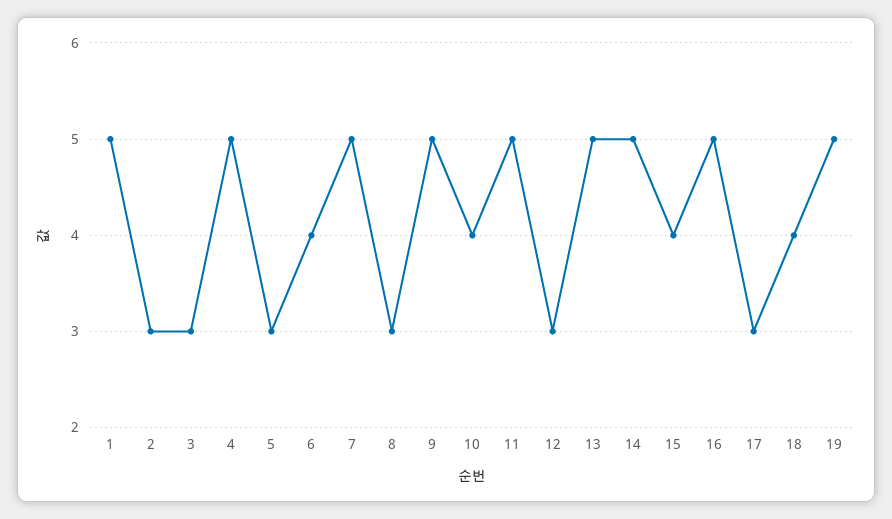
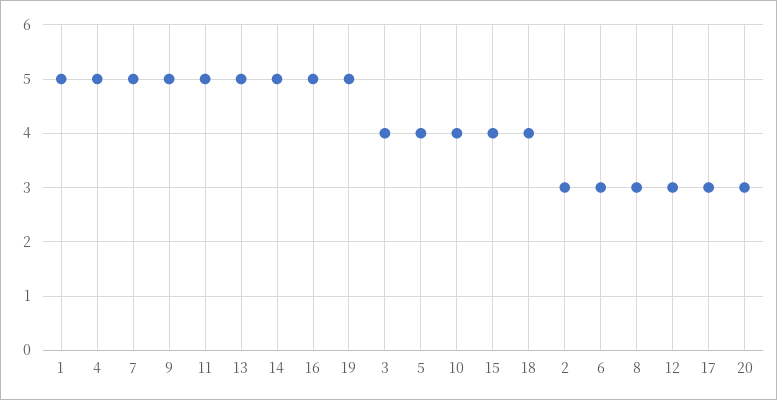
  {
    "1": 5,
    "2": 3,
-   "3": 3,
+   "3": 4,
    "4": 5,
-   "5": 3,
+   "5": 4,
-   "6": 4,
+   "6": 3,
    "7": 5,
    "8": 3,
    "9": 5,
    "10": 4,
    "11": 5,
    "12": 3,
    "13": 5,
    "14": 5,
    "15": 4,
    "16": 5,
    "17": 3,
    "18": 4,
-   "19": 5
+   "19": 5,
+   "20": 3
  }

